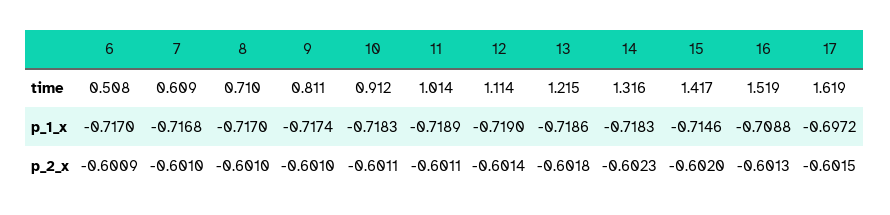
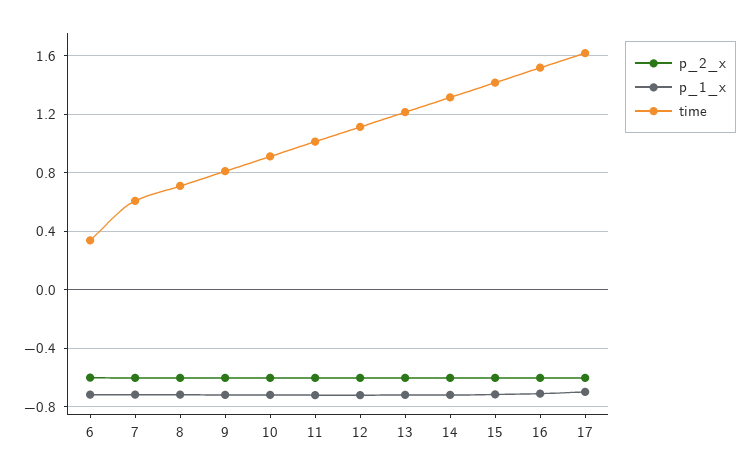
  {
    "time": {
-     "6": 0.508,
+     "6": 0.35,
      "7": 0.609,
      "8": 0.71,
      "9": 0.811,
      "10": 0.912,
      "11": 1.014,
      "12": 1.114,
      "13": 1.215,
      "14": 1.316,
      "15": 1.417,
      "16": 1.519,
      "17": 1.619
    },
    "p_1_x": {
      "6": -0.717,
      "7": -0.7168,
      "8": -0.717,
      "9": -0.7174,
      "10": -0.7183,
      "11": -0.7189,
      "12": -0.719,
      "13": -0.7186,
      "14": -0.7183,
      "15": -0.7146,
      "16": -0.7088,
      "17": -0.6972
    },
    "p_2_x": {
      "6": -0.6009,
      "7": -0.601,
      "8": -0.601,
      "9": -0.601,
      "10": -0.6011,
      "11": -0.6011,
      "12": -0.6014,
      "13": -0.6018,
      "14": -0.6023,
      "15": -0.602,
      "16": -0.6013,
      "17": -0.6015
    }
  }

